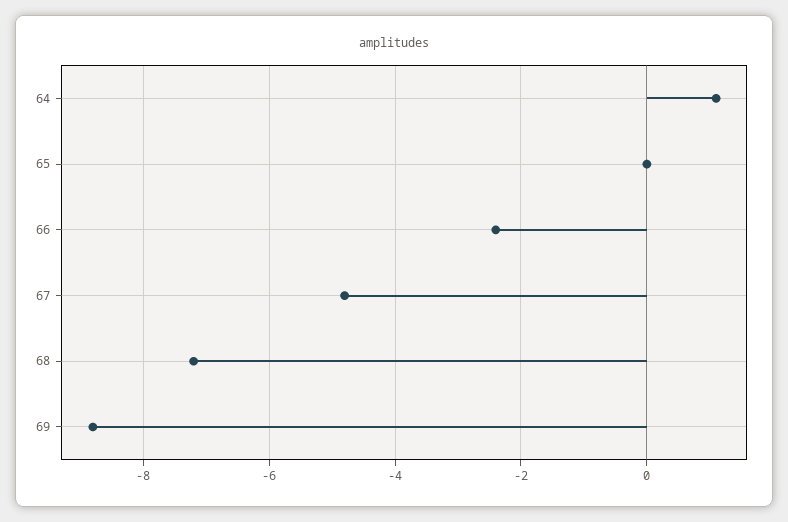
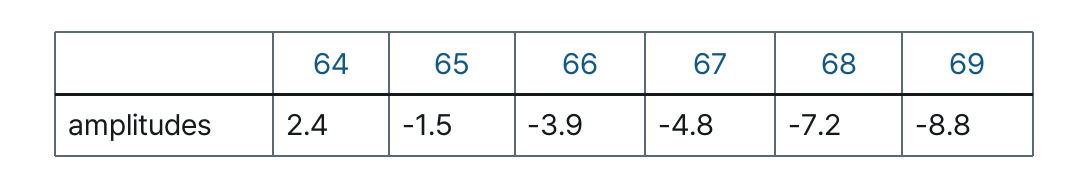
  {
-   "64": 1,
+   "64": 2.4,
-   "65": 0,
+   "65": -1.5,
-   "66": -2.5,
+   "66": -3.9,
    "67": -4.8,
    "68": -7.2,
    "69": -8.8
  }

